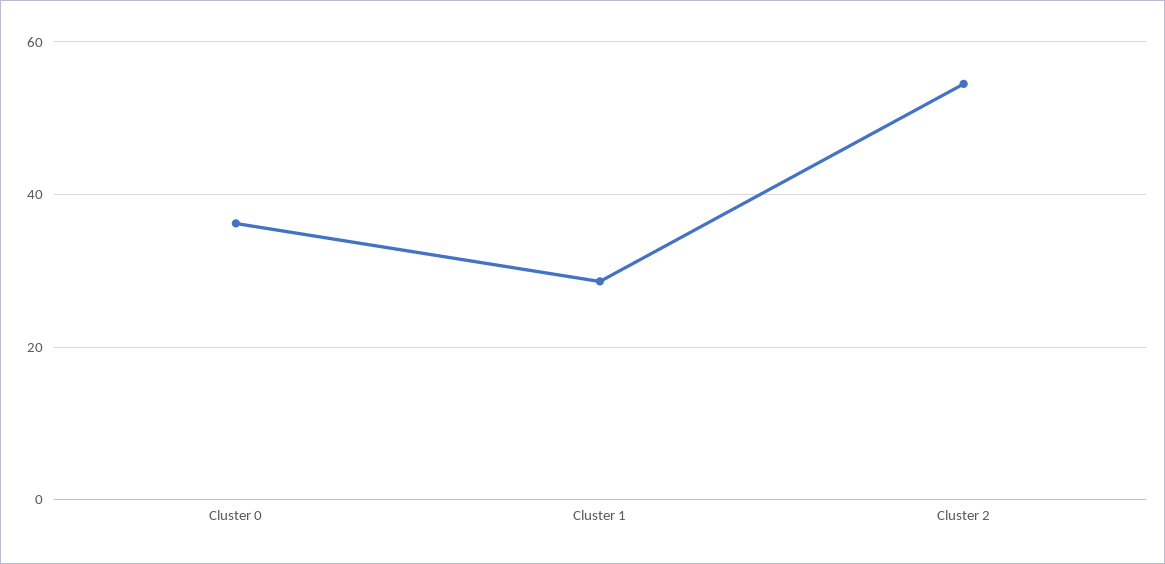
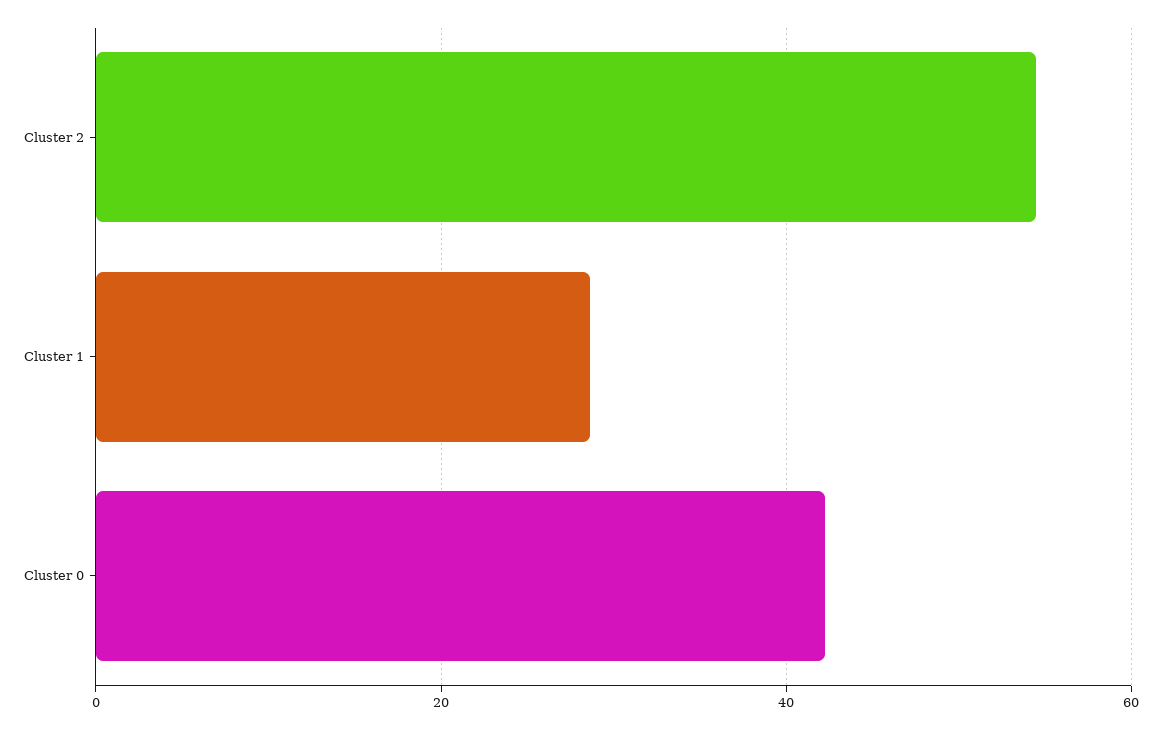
  {
-   "Cluster 0": 36,
+   "Cluster 0": 42,
    "Cluster 1": 28,
    "Cluster 2": 54
  }

